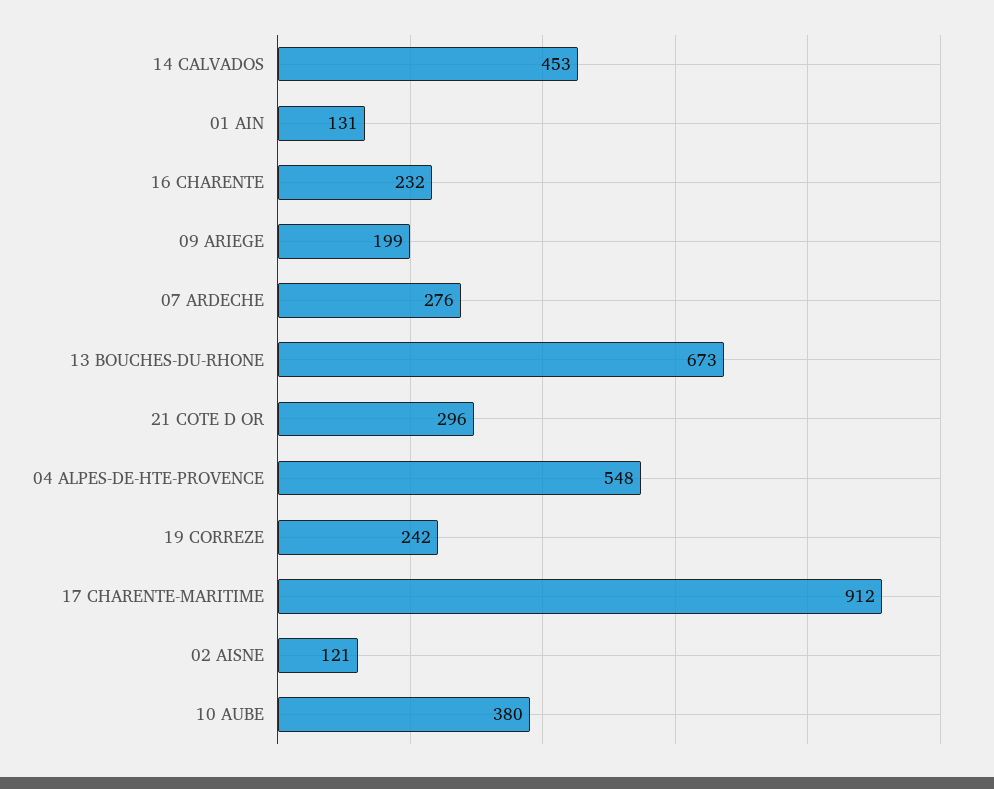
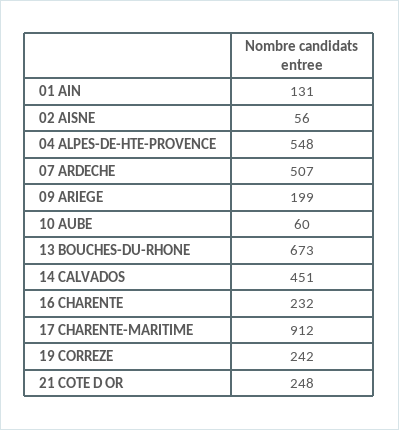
  {
-   "14 CALVADOS": 453,
+   "14 CALVADOS": 451,
    "01 AIN": 131,
    "16 CHARENTE": 232,
    "09 ARIEGE": 199,
-   "07 ARDECHE": 276,
+   "07 ARDECHE": 507,
    "13 BOUCHES-DU-RHONE": 673,
-   "21 COTE D OR": 296,
+   "21 COTE D OR": 248,
    "04 ALPES-DE-HTE-PROVENCE": 548,
    "19 CORREZE": 242,
    "17 CHARENTE-MARITIME": 912,
-   "02 AISNE": 121,
+   "02 AISNE": 56,
-   "10 AUBE": 380
+   "10 AUBE": 60
  }

